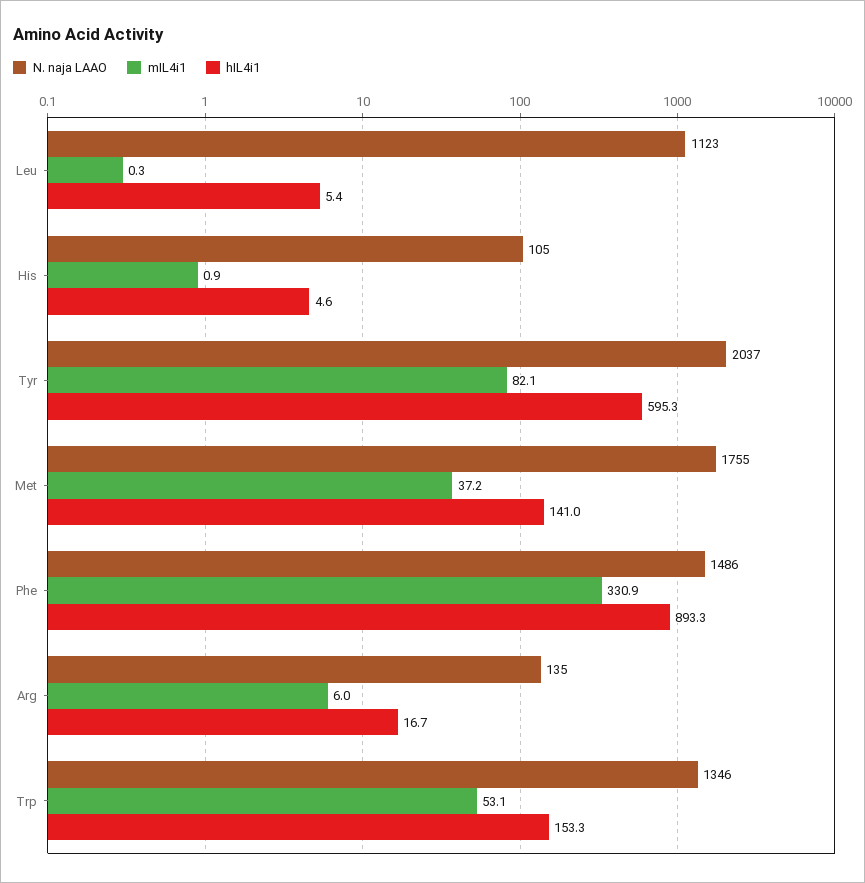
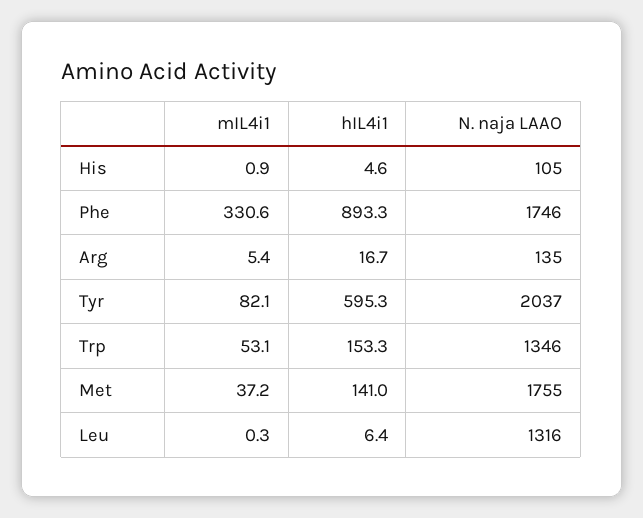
  {
    "N. naja LAAO": {
-     "Leu": 1123,
+     "Leu": 1316,
      "His": 105,
      "Tyr": 2037,
      "Met": 1755,
-     "Phe": 1486,
+     "Phe": 1746,
      "Arg": 135,
      "Trp": 1346
    },
    "mIL4i1": {
      "Leu": 0.3,
      "His": 0.9,
      "Tyr": 82.1,
      "Met": 37.2,
-     "Phe": 330.9,
+     "Phe": 330.6,
-     "Arg": 6,
+     "Arg": 5.4,
      "Trp": 53.1
    },
    "hIL4i1": {
-     "Leu": 5.4,
+     "Leu": 6.4,
      "His": 4.6,
      "Tyr": 595.3,
      "Met": 141,
      "Phe": 893.3,
      "Arg": 16.7,
      "Trp": 153.3
    }
  }

